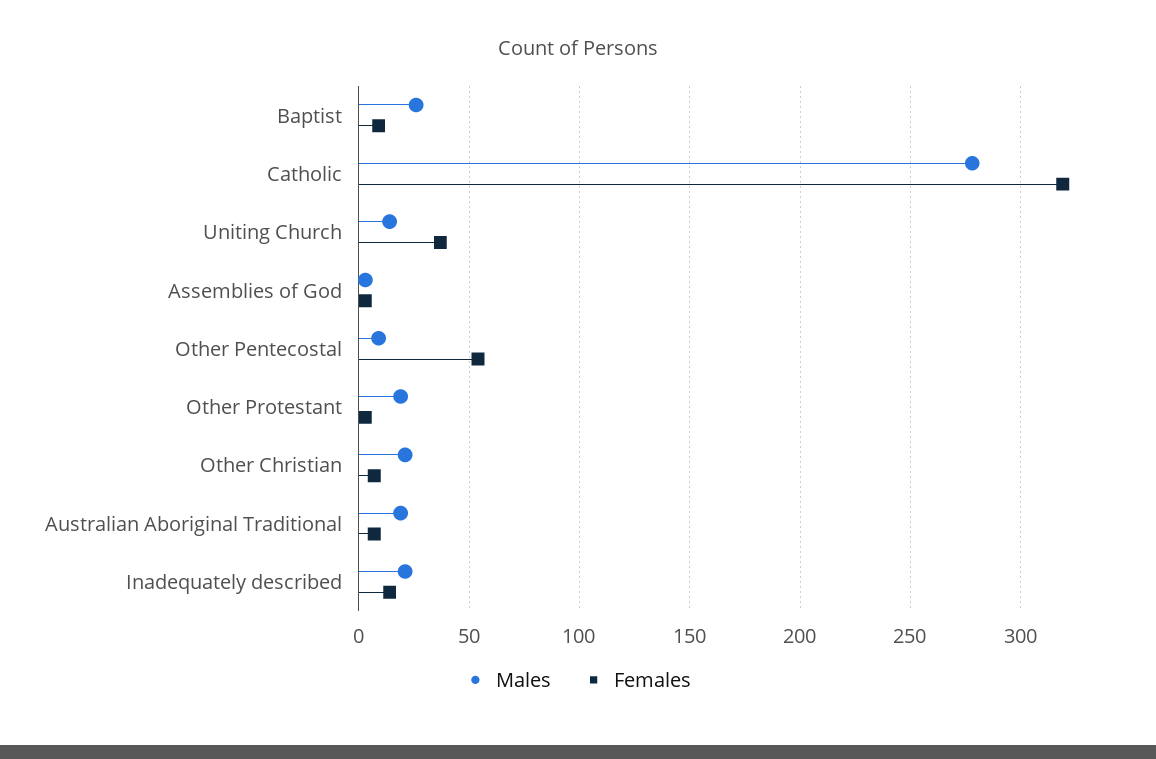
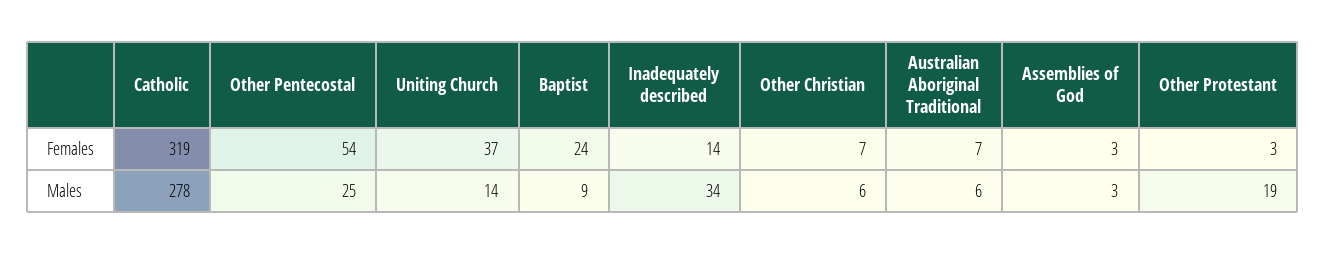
  {
    "Males": {
-     "Baptist": 25,
+     "Baptist": 9,
      "Catholic": 278,
      "Uniting Church": 14,
      "Assemblies of God": 3,
-     "Other Pentecostal": 10,
+     "Other Pentecostal": 25,
      "Other Protestant": 19,
-     "Other Christian": 20,
+     "Other Christian": 6,
-     "Australian Aboriginal Traditional": 20,
+     "Australian Aboriginal Traditional": 6,
-     "Inadequately described": 20
+     "Inadequately described": 34
    },
    "Females": {
-     "Baptist": 10,
+     "Baptist": 24,
      "Catholic": 319,
      "Uniting Church": 37,
      "Assemblies of God": 3,
      "Other Pentecostal": 54,
      "Other Protestant": 3,
      "Other Christian": 7,
      "Australian Aboriginal Traditional": 7,
      "Inadequately described": 14
    }
  }

